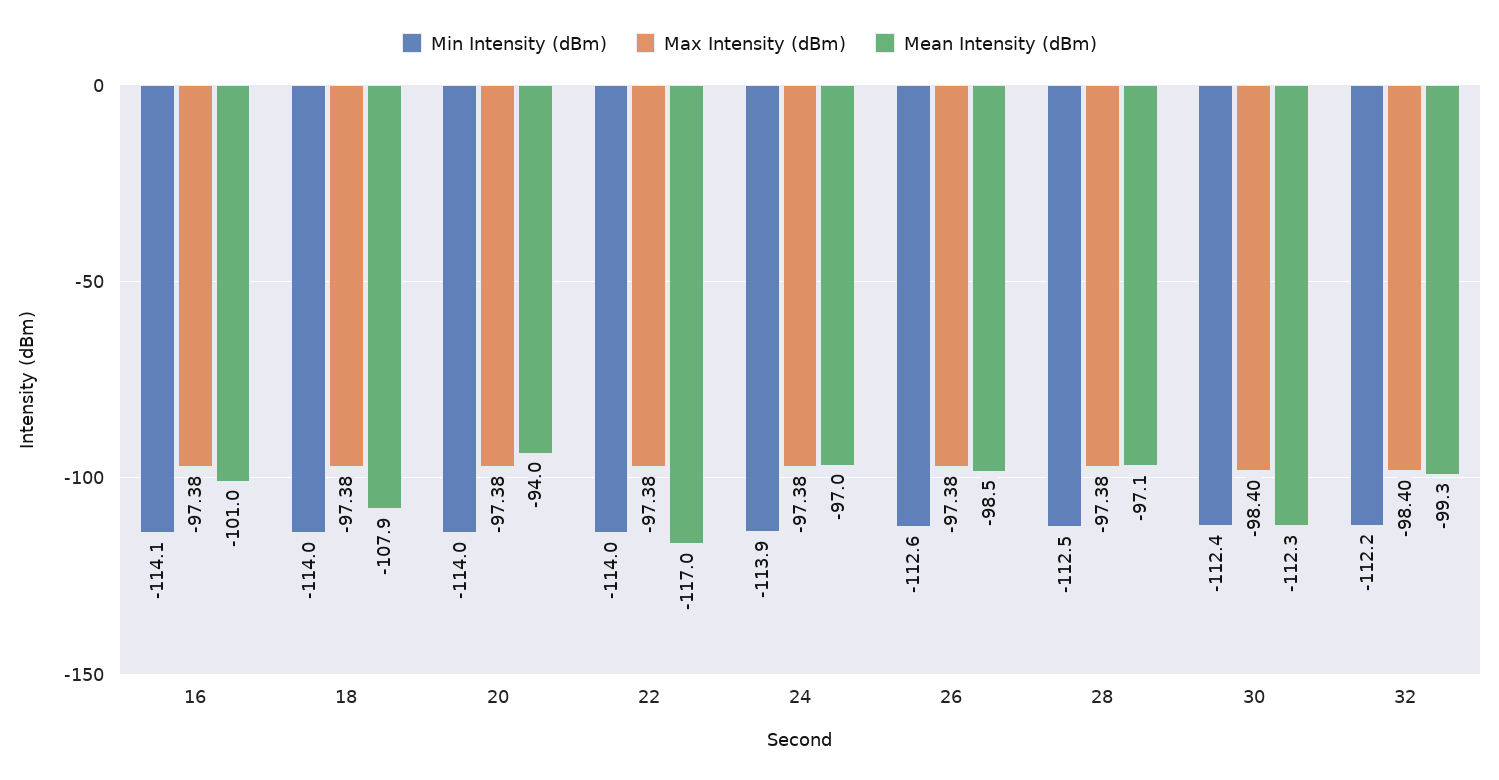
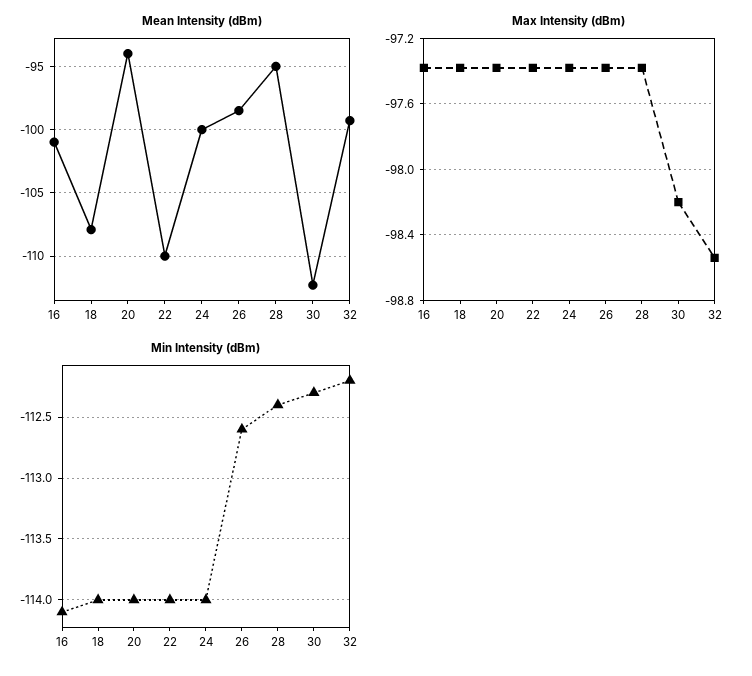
  {
    "Min Intensity (dBm)": {
      "16": -114.1,
      "18": -114,
      "20": -114,
      "22": -114,
-     "24": -113.9,
+     "24": -114,
      "26": -112.6,
-     "28": -112.5,
+     "28": -112.4,
-     "30": -112.4,
+     "30": -112.3,
      "32": -112.2
    },
    "Max Intensity (dBm)": {
      "16": -97.38,
      "18": -97.38,
      "20": -97.38,
      "22": -97.38,
      "24": -97.38,
      "26": -97.38,
      "28": -97.38,
-     "30": -98.4,
+     "30": -98.2,
-     "32": -98.4
+     "32": -98.55
    },
    "Mean Intensity (dBm)": {
      "16": -101,
      "18": -107.9,
      "20": -94,
-     "22": -117,
+     "22": -110,
-     "24": -97,
+     "24": -100,
      "26": -98.5,
-     "28": -97.1,
+     "28": -95,
      "30": -112.3,
      "32": -99.3
    }
  }

